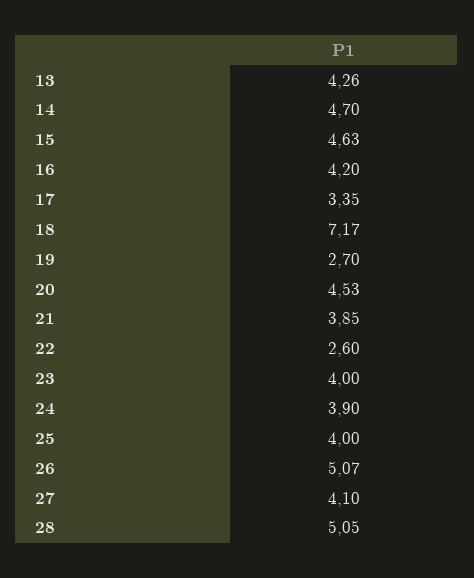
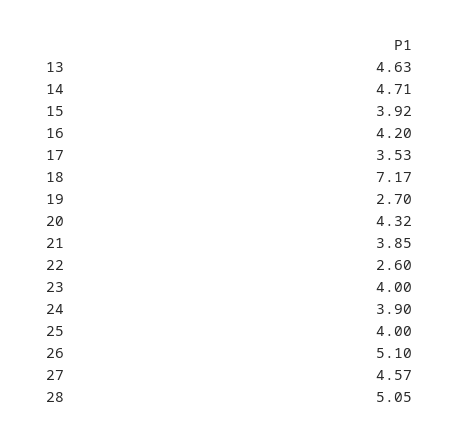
  {
-   "13": 4.26,
+   "13": 4.63,
-   "14": 4.7,
+   "14": 4.71,
-   "15": 4.63,
+   "15": 3.92,
    "16": 4.2,
-   "17": 3.35,
+   "17": 3.53,
    "18": 7.17,
    "19": 2.7,
-   "20": 4.53,
+   "20": 4.32,
    "21": 3.85,
    "22": 2.6,
    "23": 4,
    "24": 3.9,
    "25": 4,
-   "26": 5.07,
+   "26": 5.1,
-   "27": 4.1,
+   "27": 4.57,
    "28": 5.05
  }

